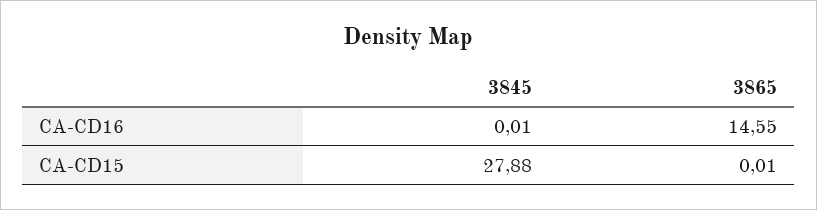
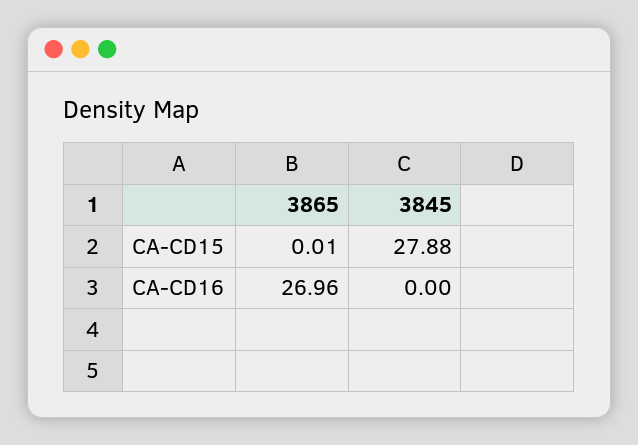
  {
    "3845": {
-     "CA-CD16": 0.01,
+     "CA-CD16": 0,
      "CA-CD15": 27.88
    },
    "3865": {
-     "CA-CD16": 14.55,
+     "CA-CD16": 26.96,
      "CA-CD15": 0.01
    }
  }

